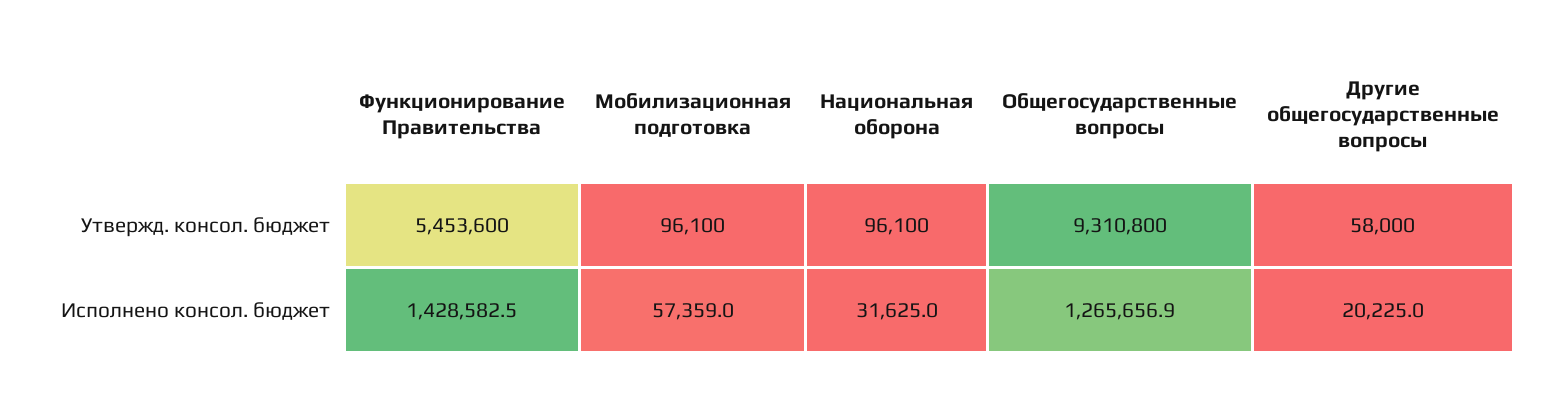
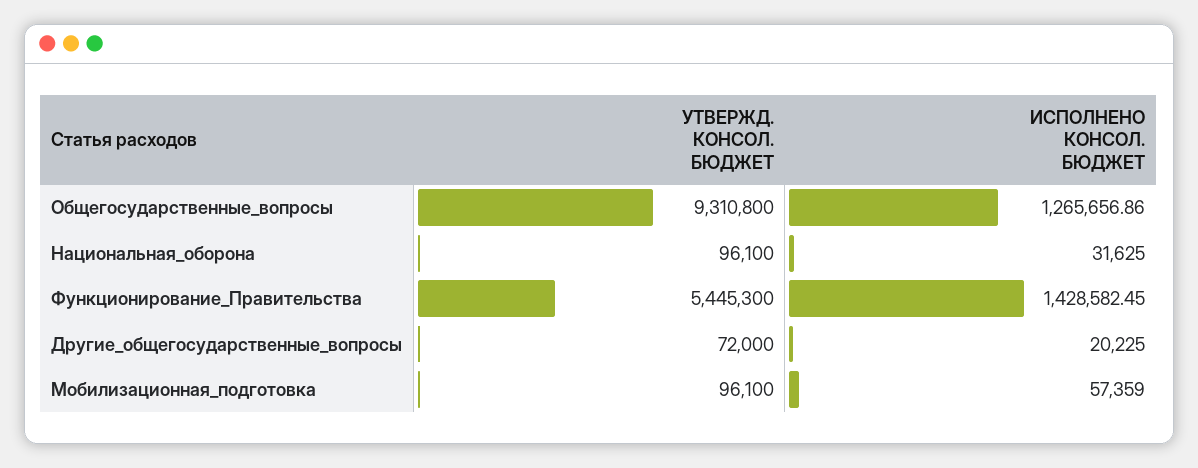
  {
    "Функционирование Правительства": {
-     "Утвержд. консол. бюджет": 5453600,
+     "Утвержд. консол. бюджет": 5445300,
      "Исполнено консол. бюджет": 1428582.45
    },
    "Мобилизационная подготовка": {
      "Утвержд. консол. бюджет": 96100,
      "Исполнено консол. бюджет": 57359
    },
    "Национальная оборона": {
      "Утвержд. консол. бюджет": 96100,
      "Исполнено консол. бюджет": 31625
    },
    "Общегосударственные вопросы": {
      "Утвержд. консол. бюджет": 9310800,
      "Исполнено консол. бюджет": 1265656.86
    },
    "Другие общегосударственные вопросы": {
-     "Утвержд. консол. бюджет": 58000,
+     "Утвержд. консол. бюджет": 72000,
      "Исполнено консол. бюджет": 20225
    }
  }

